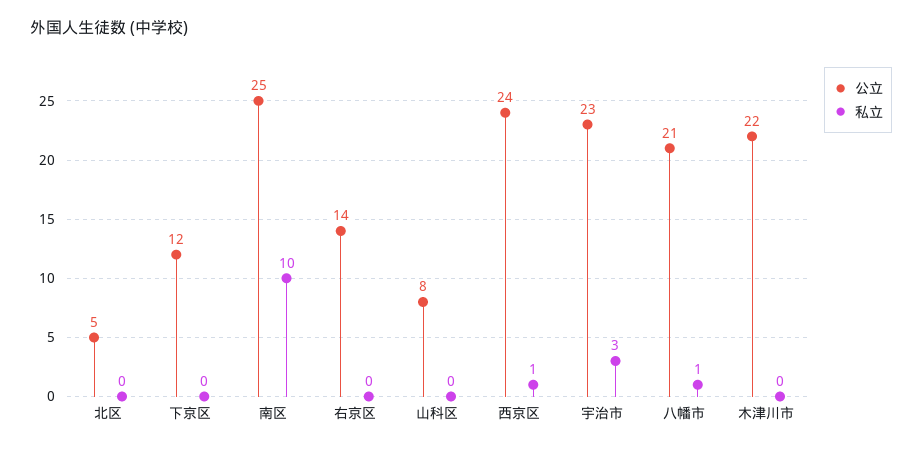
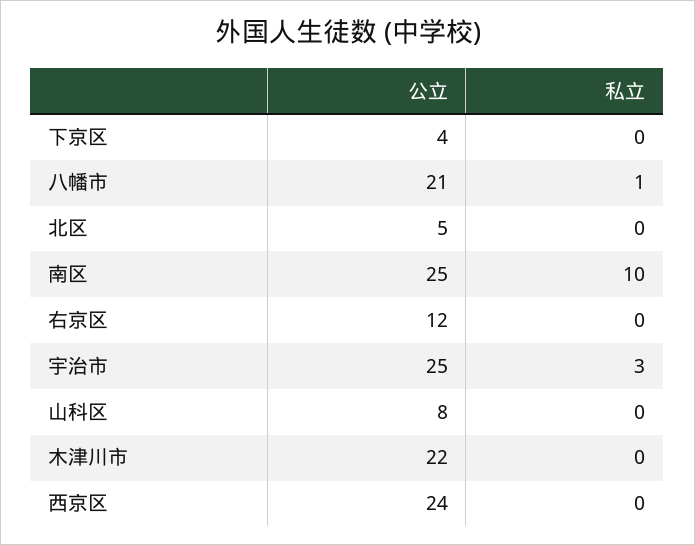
  {
    "公立": {
      "北区": 5,
-     "下京区": 12,
+     "下京区": 4,
      "南区": 25,
-     "右京区": 14,
+     "右京区": 12,
      "山科区": 8,
      "西京区": 24,
-     "宇治市": 23,
+     "宇治市": 25,
      "八幡市": 21,
      "木津川市": 22
    },
    "私立": {
      "北区": 0,
      "下京区": 0,
      "南区": 10,
      "右京区": 0,
      "山科区": 0,
-     "西京区": 1,
+     "西京区": 0,
      "宇治市": 3,
      "八幡市": 1,
      "木津川市": 0
    }
  }

